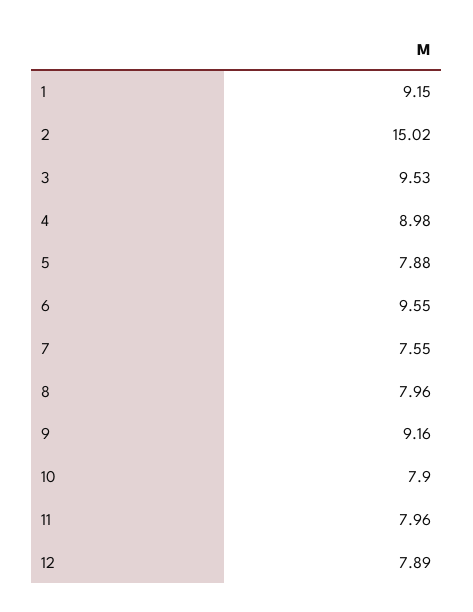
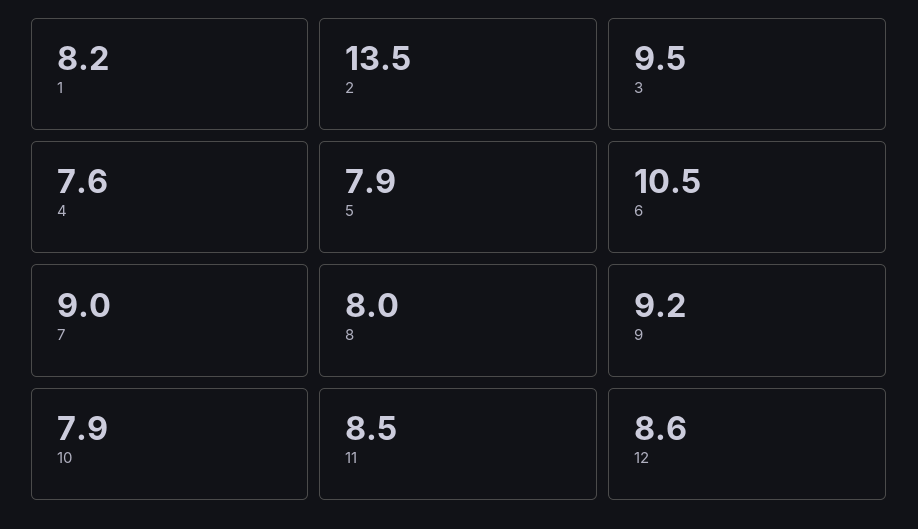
  {
-   "1": 9.15,
+   "1": 8.2,
-   "2": 15.02,
+   "2": 13.5,
    "3": 9.53,
-   "4": 8.98,
+   "4": 7.6,
    "5": 7.88,
-   "6": 9.55,
+   "6": 10.5,
-   "7": 7.55,
+   "7": 9,
    "8": 7.96,
    "9": 9.16,
    "10": 7.9,
-   "11": 7.96,
+   "11": 8.5,
-   "12": 7.89
+   "12": 8.6
  }

